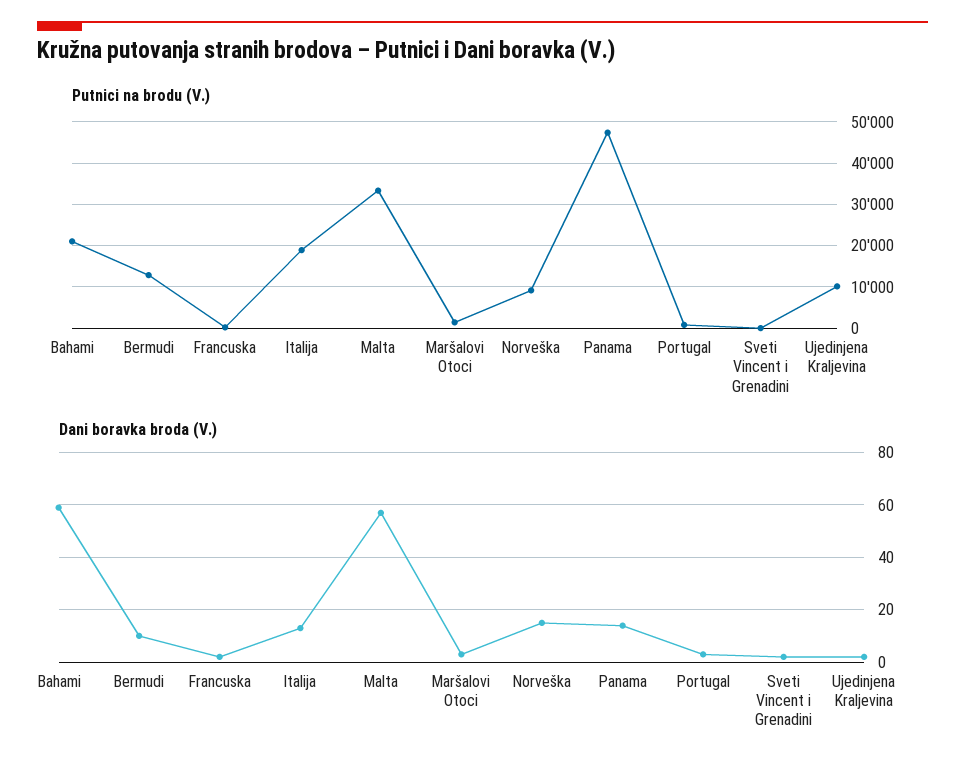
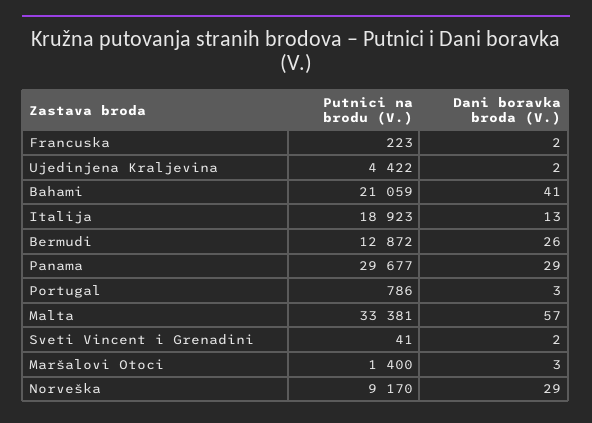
  {
    "Putnici na brodu (V.)": {
      "Bahami": 21059,
      "Bermudi": 12872,
      "Francuska": 223,
      "Italija": 18923,
      "Malta": 33381,
      "Maršalovi Otoci": 1400,
      "Norveška": 9170,
-     "Panama": 48000,
+     "Panama": 29677,
      "Portugal": 786,
      "Sveti Vincent i Grenadini": 41,
-     "Ujedinjena Kraljevina": 10000
+     "Ujedinjena Kraljevina": 4422
    },
    "Dani boravka broda (V.)": {
-     "Bahami": 60,
+     "Bahami": 41,
-     "Bermudi": 10,
+     "Bermudi": 26,
      "Francuska": 2,
      "Italija": 13,
      "Malta": 57,
      "Maršalovi Otoci": 3,
-     "Norveška": 15,
+     "Norveška": 29,
-     "Panama": 15,
+     "Panama": 29,
      "Portugal": 3,
      "Sveti Vincent i Grenadini": 2,
      "Ujedinjena Kraljevina": 2
    }
  }

